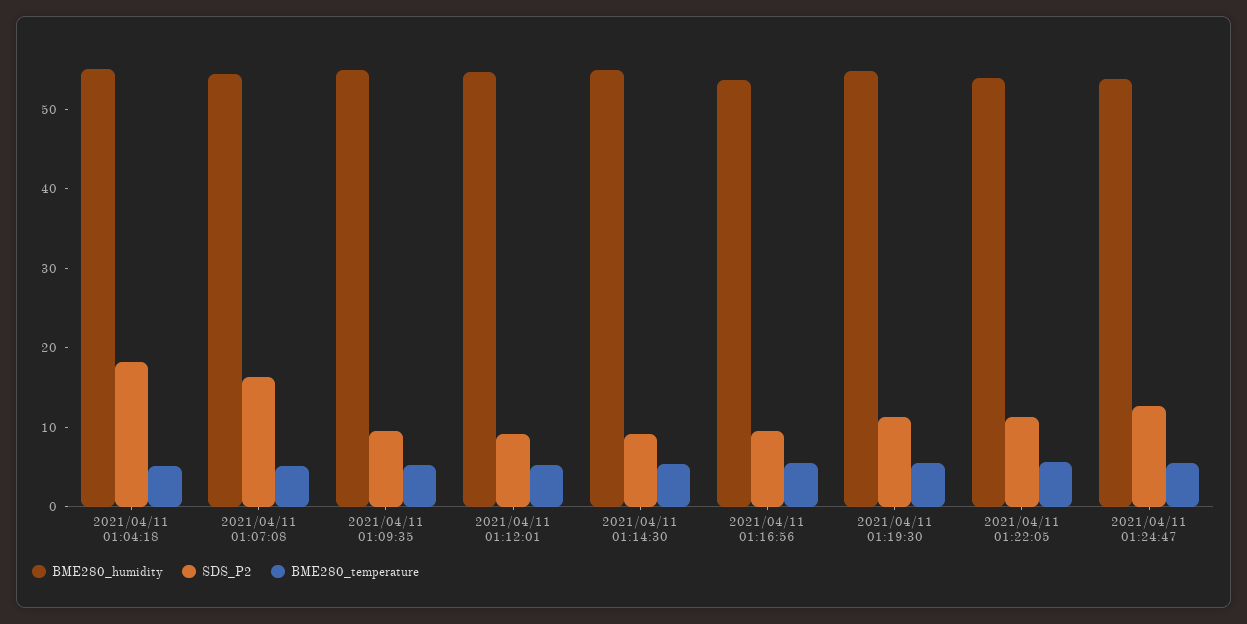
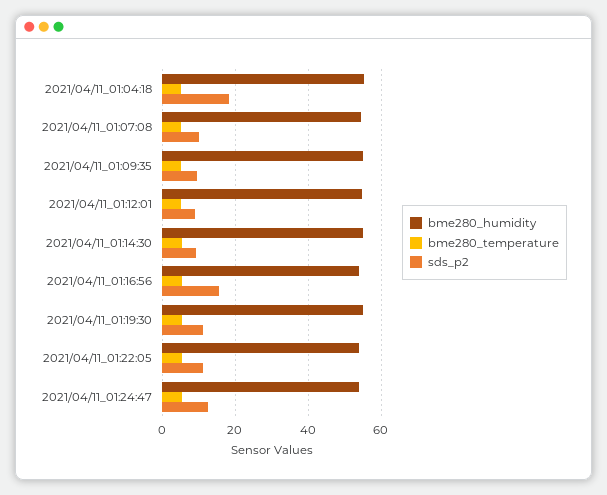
  {
    "BME280_humidity": {
      "2021/04/11 01:04:18": 56,
      "2021/04/11 01:07:08": 54,
      "2021/04/11 01:09:35": 54,
      "2021/04/11 01:12:01": 54,
      "2021/04/11 01:14:30": 54,
      "2021/04/11 01:16:56": 54,
      "2021/04/11 01:19:30": 54,
      "2021/04/11 01:22:05": 54,
      "2021/04/11 01:24:47": 54
    },
    "SDS_P2": {
      "2021/04/11 01:04:18": 18,
-     "2021/04/11 01:07:08": 16,
+     "2021/04/11 01:07:08": 10,
      "2021/04/11 01:09:35": 10,
      "2021/04/11 01:12:01": 10,
      "2021/04/11 01:14:30": 10,
-     "2021/04/11 01:16:56": 10,
+     "2021/04/11 01:16:56": 16,
      "2021/04/11 01:19:30": 12,
      "2021/04/11 01:22:05": 12,
      "2021/04/11 01:24:47": 12
    },
    "BME280_temperature": {
      "2021/04/11 01:04:18": 6,
      "2021/04/11 01:07:08": 6,
      "2021/04/11 01:09:35": 6,
      "2021/04/11 01:12:01": 6,
      "2021/04/11 01:14:30": 6,
      "2021/04/11 01:16:56": 6,
      "2021/04/11 01:19:30": 6,
      "2021/04/11 01:22:05": 6,
      "2021/04/11 01:24:47": 6
    }
  }

